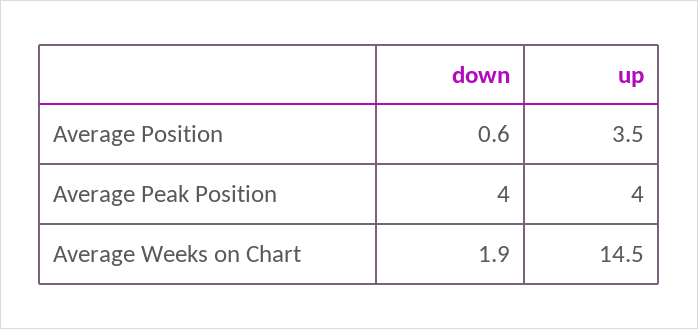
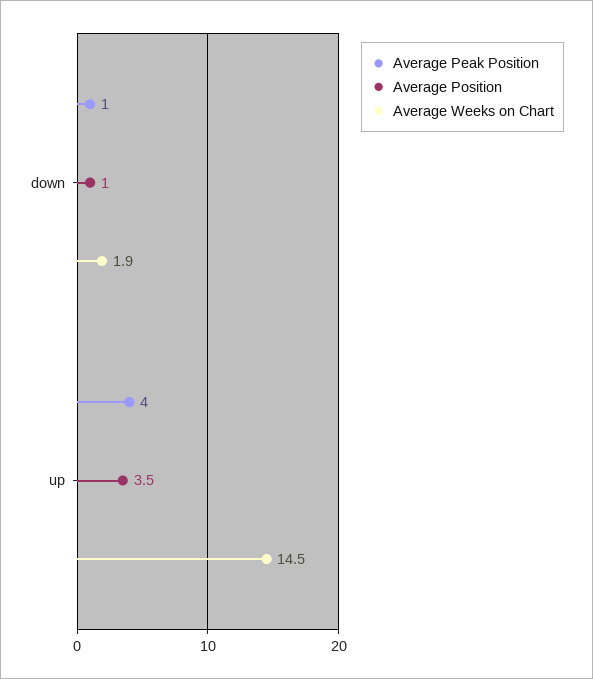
  {
    "Average Position": {
-     "down": 0.6,
+     "down": 1,
      "up": 3.5
    },
    "Average Peak Position": {
-     "down": 4,
+     "down": 1,
      "up": 4
    },
    "Average Weeks on Chart": {
      "down": 1.9,
      "up": 14.5
    }
  }

